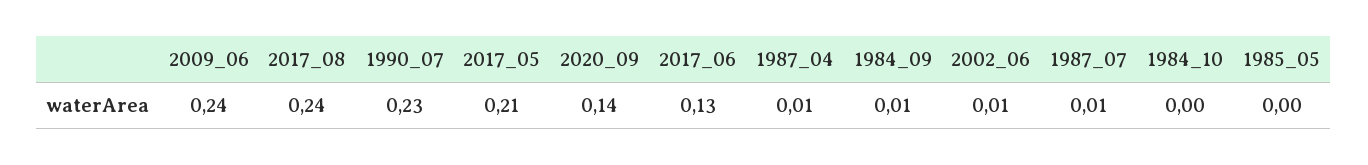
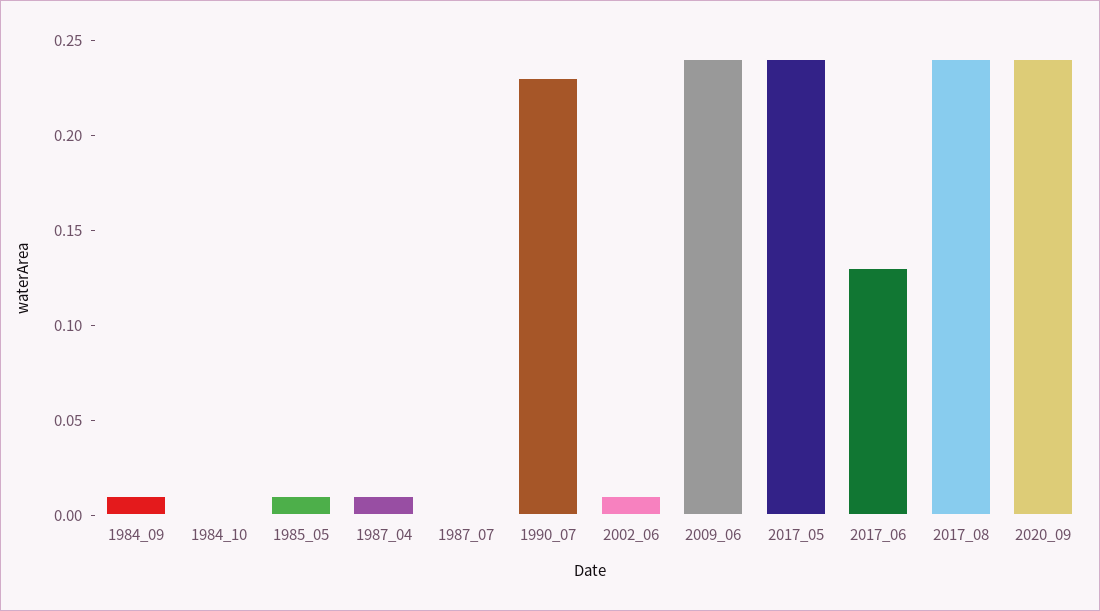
  {
    "2009_06": 0.24,
    "2017_08": 0.24,
    "1990_07": 0.23,
-   "2017_05": 0.21,
+   "2017_05": 0.24,
-   "2020_09": 0.14,
+   "2020_09": 0.24,
    "2017_06": 0.13,
    "1987_04": 0.01,
    "1984_09": 0.01,
    "2002_06": 0.01,
-   "1987_07": 0.01,
+   "1987_07": 0,
    "1984_10": 0,
-   "1985_05": 0
+   "1985_05": 0.01
  }

